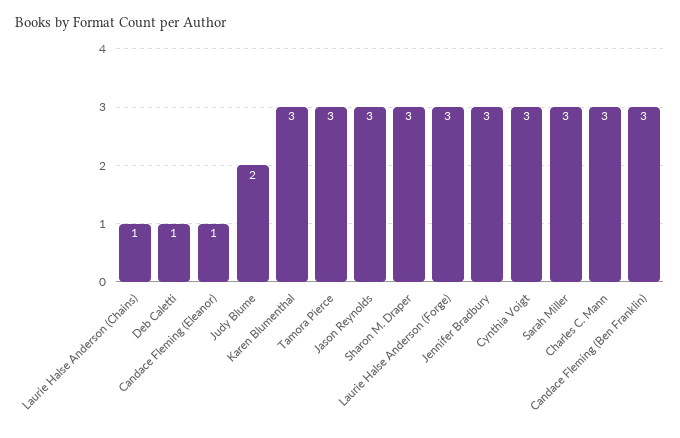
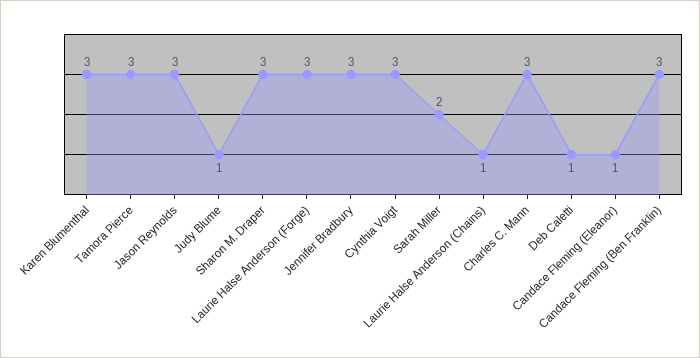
  {
    "Laurie Halse Anderson (Chains)": 1,
    "Deb Caletti": 1,
    "Candace Fleming (Eleanor)": 1,
-   "Judy Blume": 2,
+   "Judy Blume": 1,
    "Karen Blumenthal": 3,
    "Tamora Pierce": 3,
    "Jason Reynolds": 3,
    "Sharon M. Draper": 3,
    "Laurie Halse Anderson (Forge)": 3,
    "Jennifer Bradbury": 3,
    "Cynthia Voigt": 3,
-   "Sarah Miller": 3,
+   "Sarah Miller": 2,
    "Charles C. Mann": 3,
    "Candace Fleming (Ben Franklin)": 3
  }

